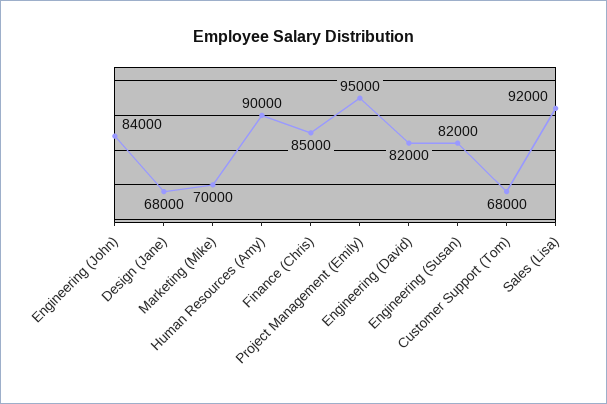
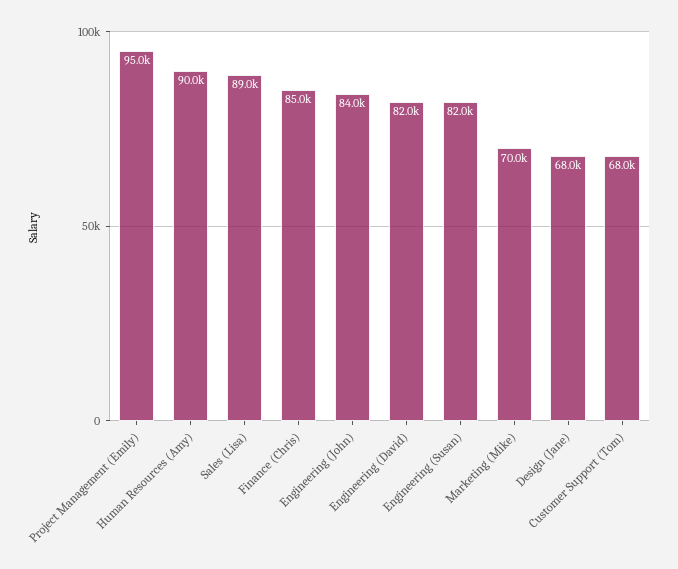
  {
    "Engineering (John)": 84000,
    "Design (Jane)": 68000,
    "Marketing (Mike)": 70000,
    "Human Resources (Amy)": 90000,
    "Finance (Chris)": 85000,
    "Project Management (Emily)": 95000,
    "Engineering (David)": 82000,
    "Engineering (Susan)": 82000,
    "Customer Support (Tom)": 68000,
-   "Sales (Lisa)": 92000
+   "Sales (Lisa)": 89000
  }

